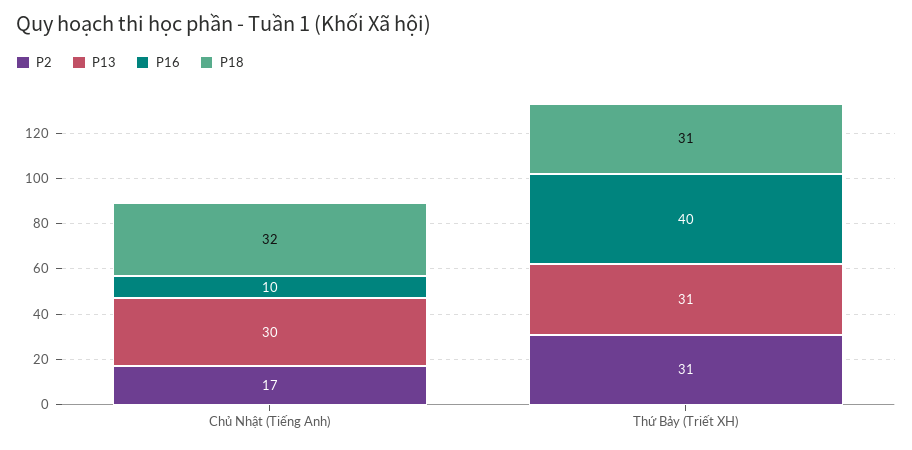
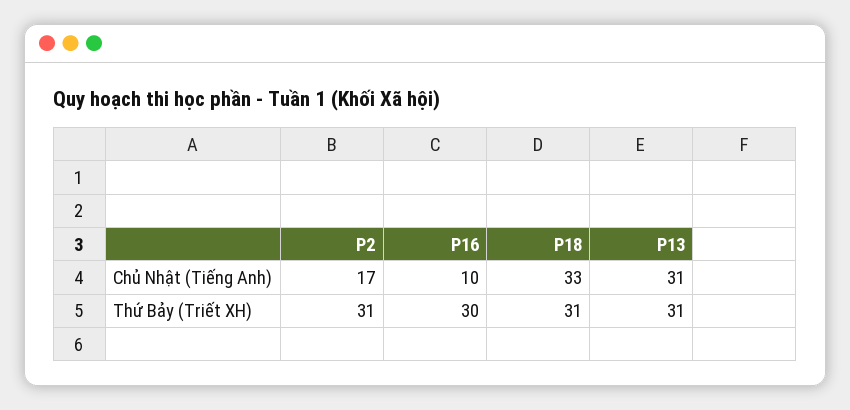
  {
    "P2": {
      "Chủ Nhật (Tiếng Anh)": 17,
      "Thứ Bảy (Triết XH)": 31
    },
    "P13": {
-     "Chủ Nhật (Tiếng Anh)": 30,
+     "Chủ Nhật (Tiếng Anh)": 31,
      "Thứ Bảy (Triết XH)": 31
    },
    "P16": {
      "Chủ Nhật (Tiếng Anh)": 10,
-     "Thứ Bảy (Triết XH)": 40
+     "Thứ Bảy (Triết XH)": 30
    },
    "P18": {
-     "Chủ Nhật (Tiếng Anh)": 32,
+     "Chủ Nhật (Tiếng Anh)": 33,
      "Thứ Bảy (Triết XH)": 31
    }
  }

